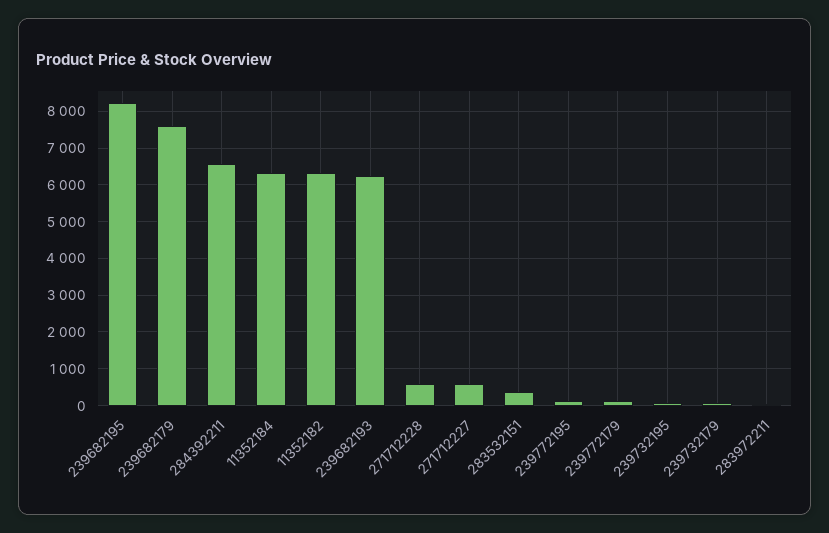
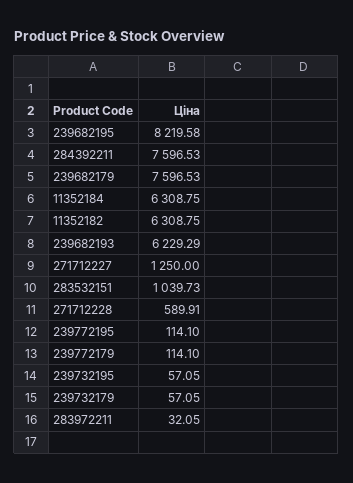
  {
    "239682195": 8219.58,
    "239682179": 7596.53,
-   "284392211": 6600,
+   "284392211": 7596.53,
    "11352184": 6308.75,
    "11352182": 6308.75,
    "239682193": 6229.29,
    "271712228": 589.91,
-   "271712227": 600,
+   "271712227": 1250,
-   "283532151": 400,
+   "283532151": 1039.73,
    "239772195": 114.1,
    "239772179": 114.1,
    "239732195": 57.05,
    "239732179": 57.05,
    "283972211": 32.05
  }

